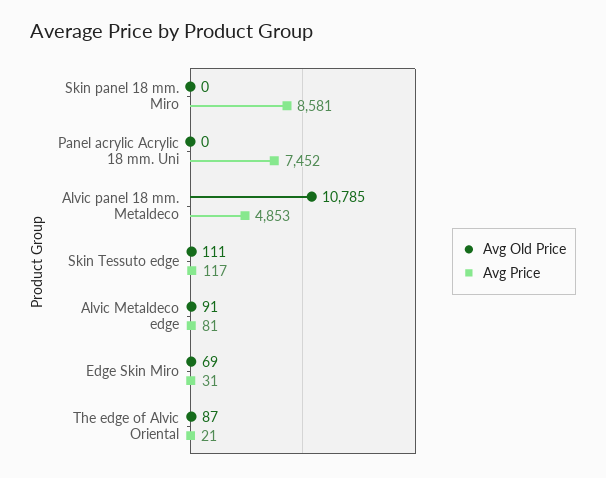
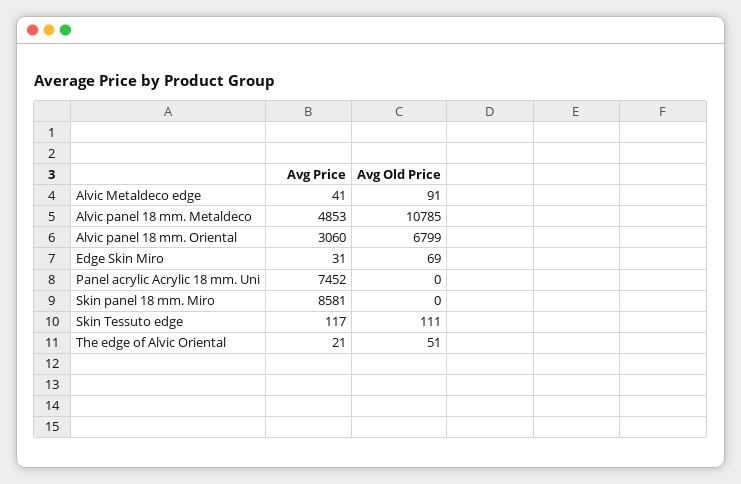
  {
    "Avg Old Price": {
      "Skin panel 18 mm. Miro": 0,
      "Panel acrylic Acrylic 18 mm. Uni": 0,
      "Alvic panel 18 mm. Metaldeco": 10785,
      "Skin Tessuto edge": 111,
      "Alvic Metaldeco edge": 91,
      "Edge Skin Miro": 69,
-     "The edge of Alvic Oriental": 87
+     "The edge of Alvic Oriental": 51,
+     "Alvic panel 18 mm. Oriental": 6799
    },
    "Avg Price": {
      "Skin panel 18 mm. Miro": 8581,
      "Panel acrylic Acrylic 18 mm. Uni": 7452,
      "Alvic panel 18 mm. Metaldeco": 4853,
      "Skin Tessuto edge": 117,
-     "Alvic Metaldeco edge": 81,
+     "Alvic Metaldeco edge": 41,
      "Edge Skin Miro": 31,
-     "The edge of Alvic Oriental": 21
+     "The edge of Alvic Oriental": 21,
+     "Alvic panel 18 mm. Oriental": 3060
    }
  }

